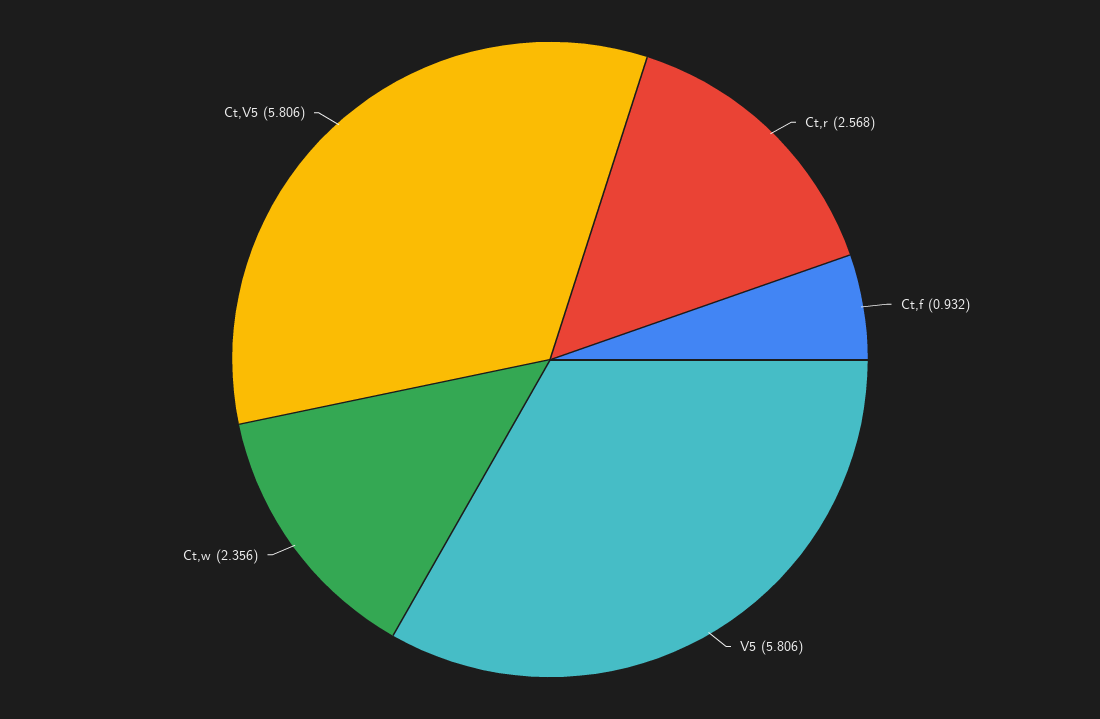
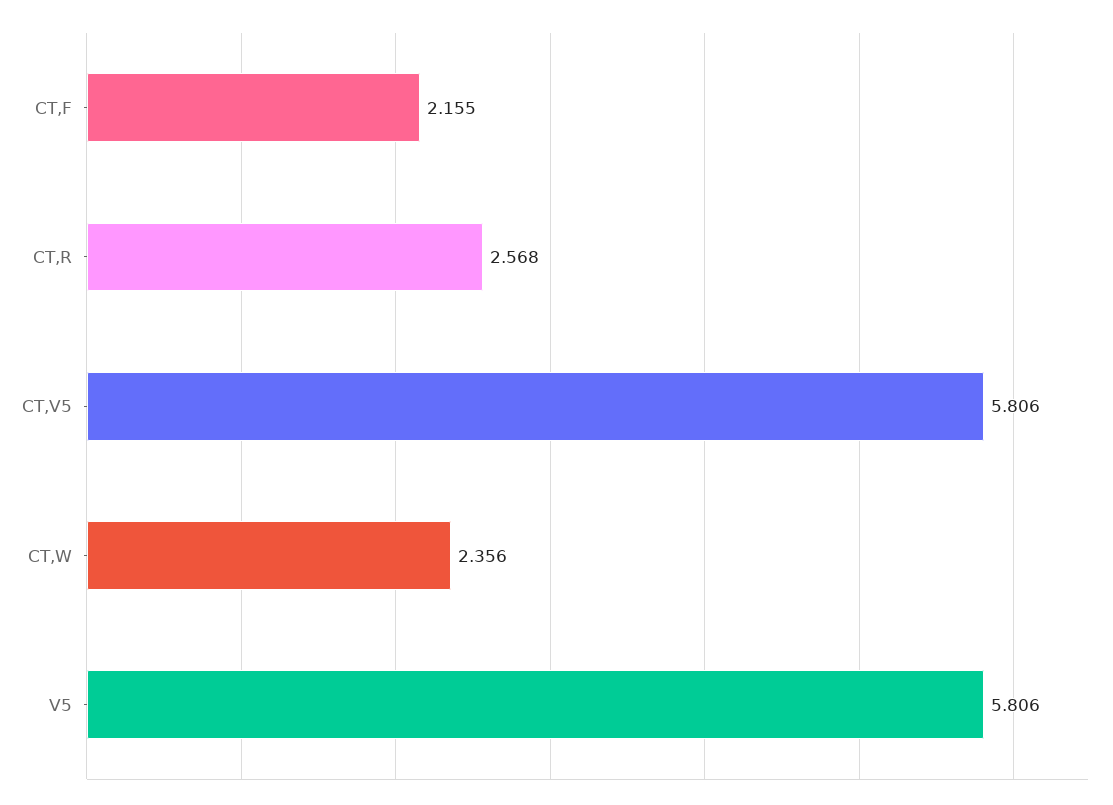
  {
    "Ct,r": 2.568,
-   "Ct,f": 0.932,
+   "Ct,f": 2.155,
    "V5": 5.806,
    "Ct,w": 2.356,
    "Ct,V5": 5.806
  }

